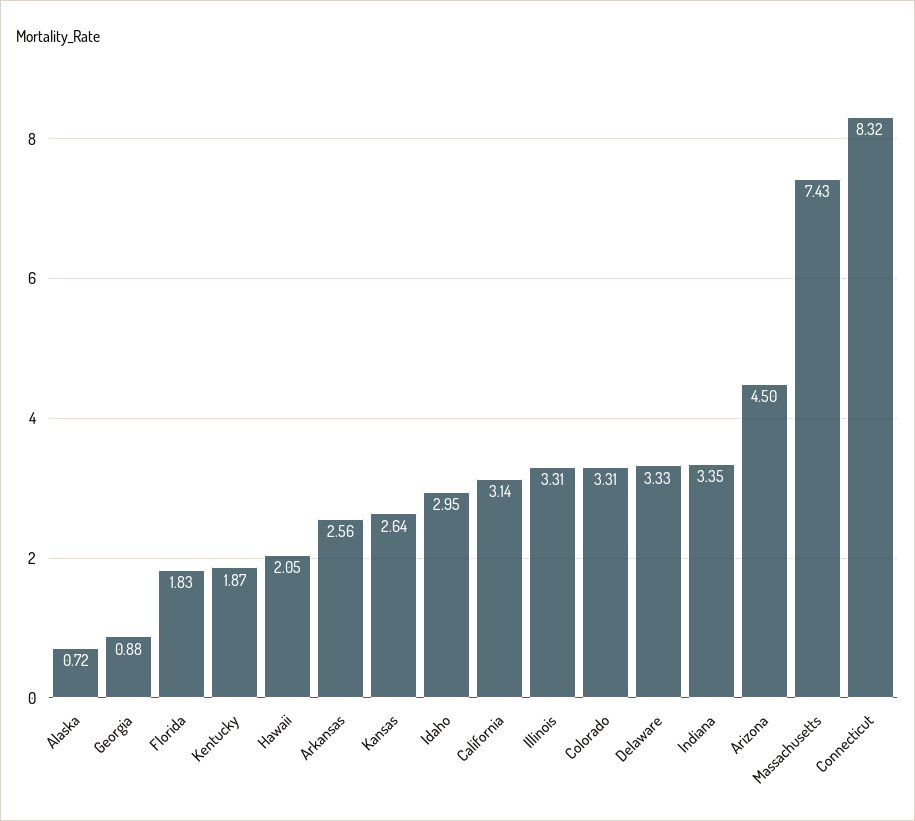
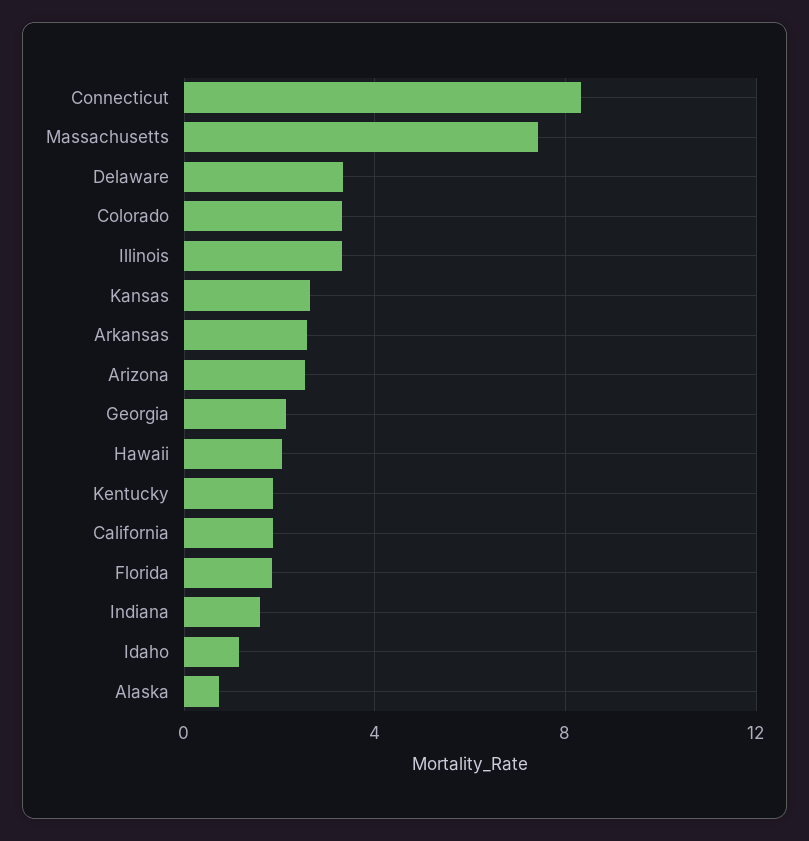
  {
    "Alaska": 0.72,
-   "Georgia": 0.88,
+   "Georgia": 2,
    "Florida": 1.83,
    "Kentucky": 1.87,
    "Hawaii": 2.05,
    "Arkansas": 2.56,
    "Kansas": 2.64,
-   "Idaho": 2.95,
+   "Idaho": 1,
-   "California": 3.14,
+   "California": 2,
    "Illinois": 3.31,
    "Colorado": 3.31,
    "Delaware": 3.33,
-   "Indiana": 3.35,
+   "Indiana": 1.5,
-   "Arizona": 4.5,
+   "Arizona": 2.5,
    "Massachusetts": 7.43,
    "Connecticut": 8.32
  }

